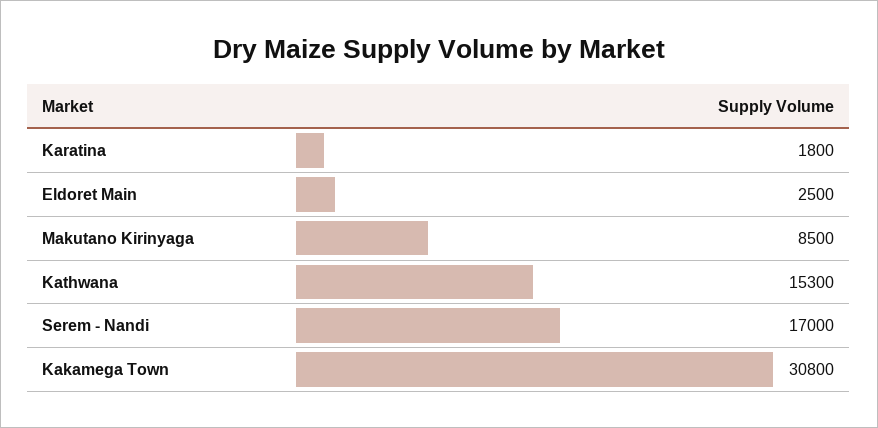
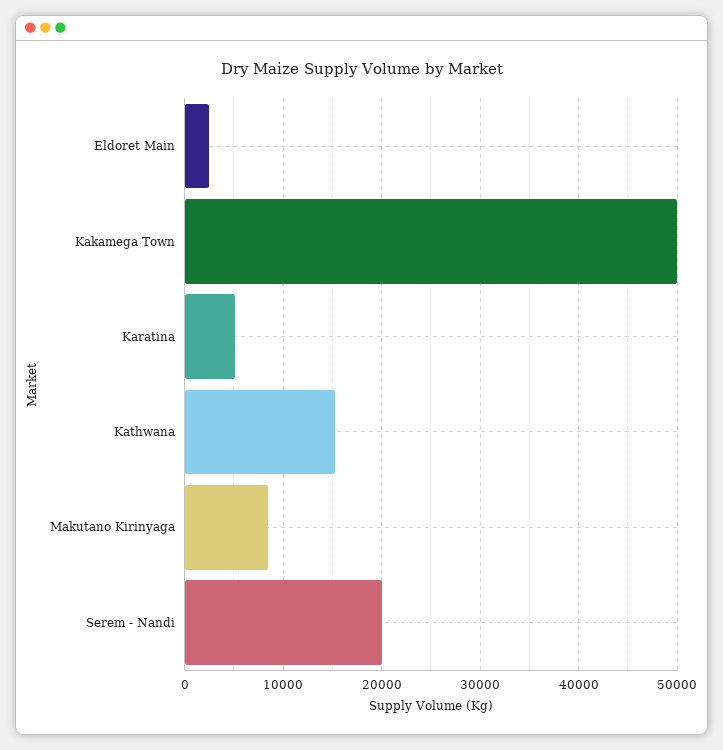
  {
-   "Karatina": 1800,
+   "Karatina": 5000,
    "Eldoret Main": 2500,
    "Makutano Kirinyaga": 8500,
    "Kathwana": 15300,
-   "Serem - Nandi": 17000,
+   "Serem - Nandi": 20000,
-   "Kakamega Town": 30800
+   "Kakamega Town": 50000
  }

